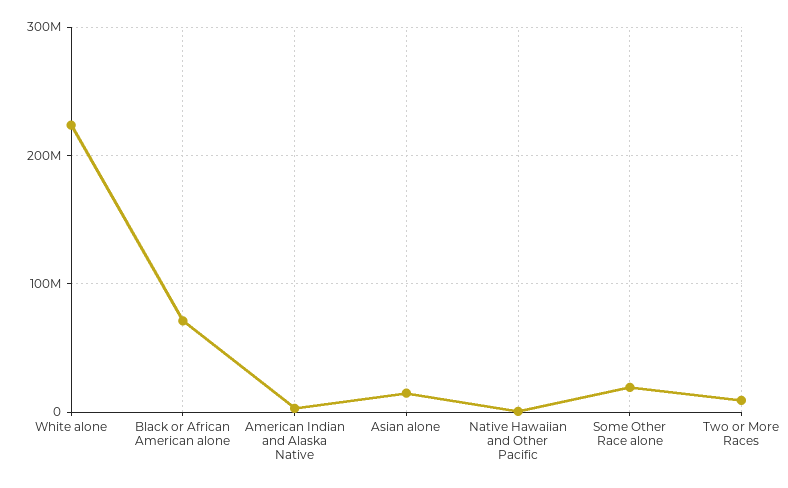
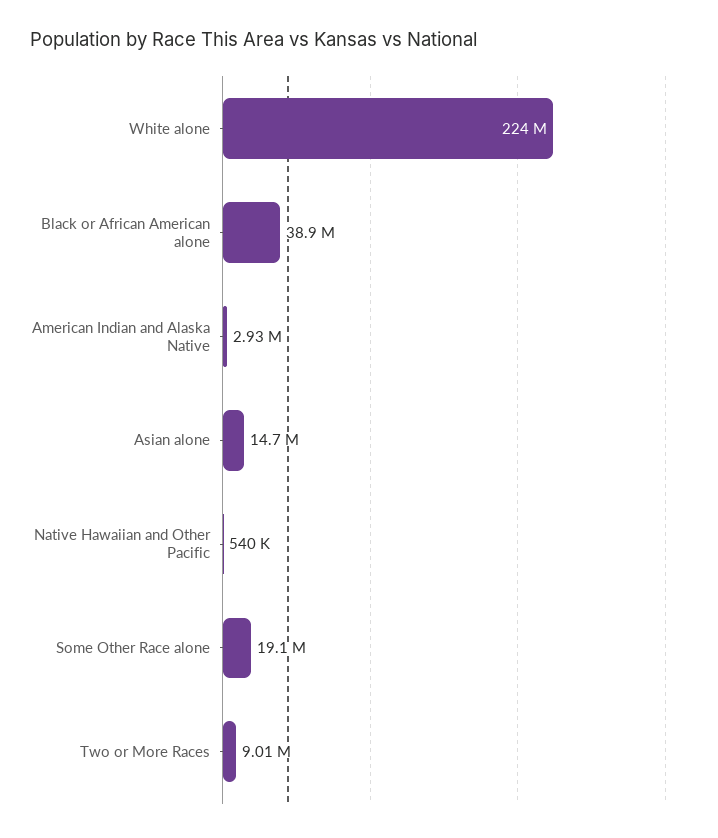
  {
    "White alone": 224000000,
-   "Black or African American alone": 70000000,
+   "Black or African American alone": 38900000,
    "American Indian and Alaska Native": 2930000,
    "Asian alone": 14700000,
    "Native Hawaiian and Other Pacific": 540000,
    "Some Other Race alone": 19100000,
    "Two or More Races": 9010000
  }

